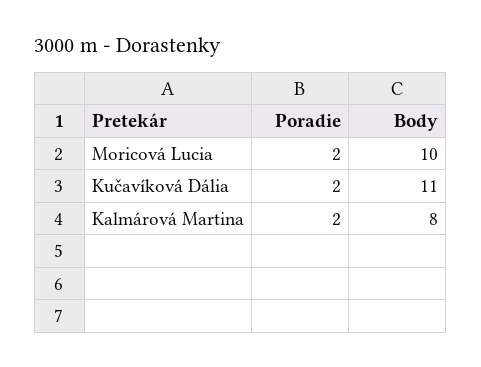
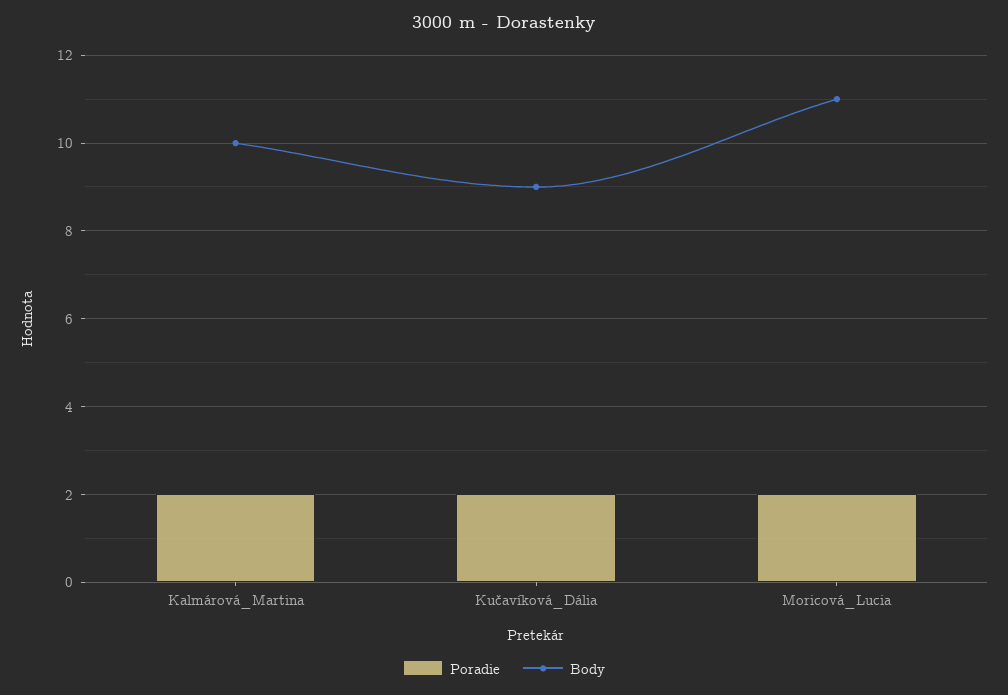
  {
    "Poradie": {
      "Moricová Lucia": 2,
      "Kučavíková Dália": 2,
      "Kalmárová Martina": 2
    },
    "Body": {
-     "Moricová Lucia": 10,
+     "Moricová Lucia": 11,
-     "Kučavíková Dália": 11,
+     "Kučavíková Dália": 9,
-     "Kalmárová Martina": 8
+     "Kalmárová Martina": 10
    }
  }

